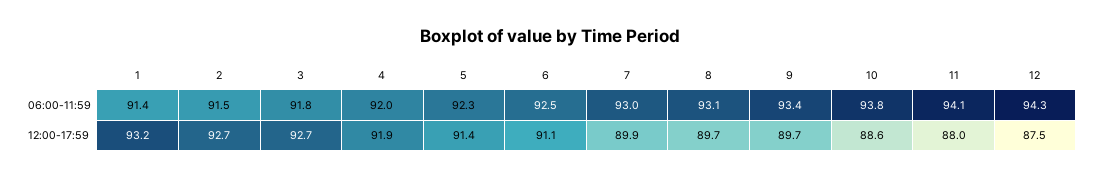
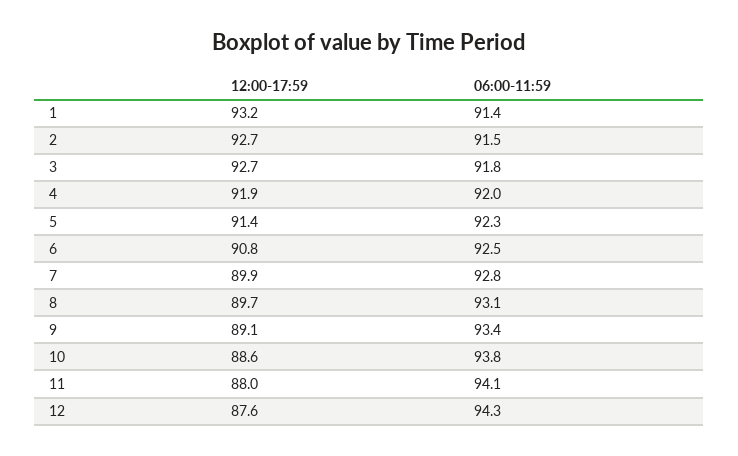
  {
    "1": {
      "06:00-11:59": 91.4,
      "12:00-17:59": 93.2
    },
    "2": {
      "06:00-11:59": 91.5,
      "12:00-17:59": 92.7
    },
    "3": {
      "06:00-11:59": 91.8,
      "12:00-17:59": 92.7
    },
    "4": {
      "06:00-11:59": 92,
      "12:00-17:59": 91.9
    },
    "5": {
      "06:00-11:59": 92.3,
      "12:00-17:59": 91.4
    },
    "6": {
      "06:00-11:59": 92.5,
-     "12:00-17:59": 91.1
+     "12:00-17:59": 90.8
    },
    "7": {
-     "06:00-11:59": 93,
+     "06:00-11:59": 92.8,
      "12:00-17:59": 89.9
    },
    "8": {
      "06:00-11:59": 93.1,
      "12:00-17:59": 89.7
    },
    "9": {
      "06:00-11:59": 93.4,
-     "12:00-17:59": 89.7
+     "12:00-17:59": 89.1
    },
    "10": {
      "06:00-11:59": 93.8,
      "12:00-17:59": 88.6
    },
    "11": {
      "06:00-11:59": 94.1,
      "12:00-17:59": 88
    },
    "12": {
      "06:00-11:59": 94.3,
-     "12:00-17:59": 87.5
+     "12:00-17:59": 87.6
    }
  }

